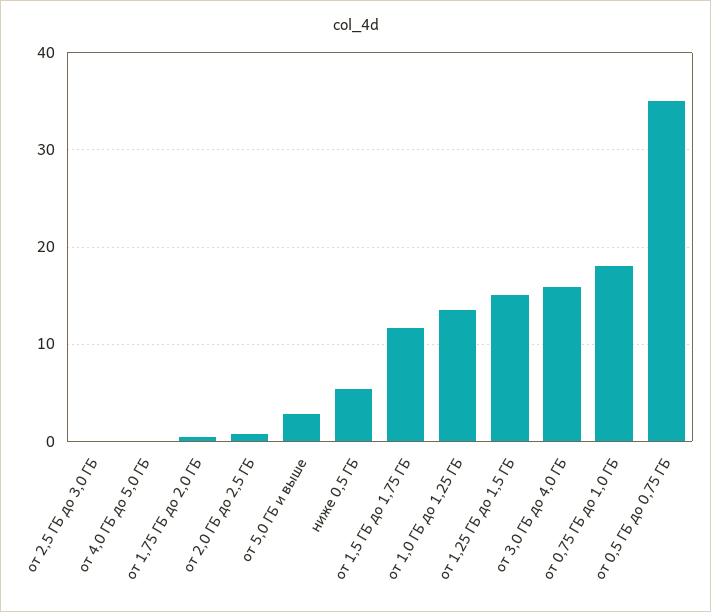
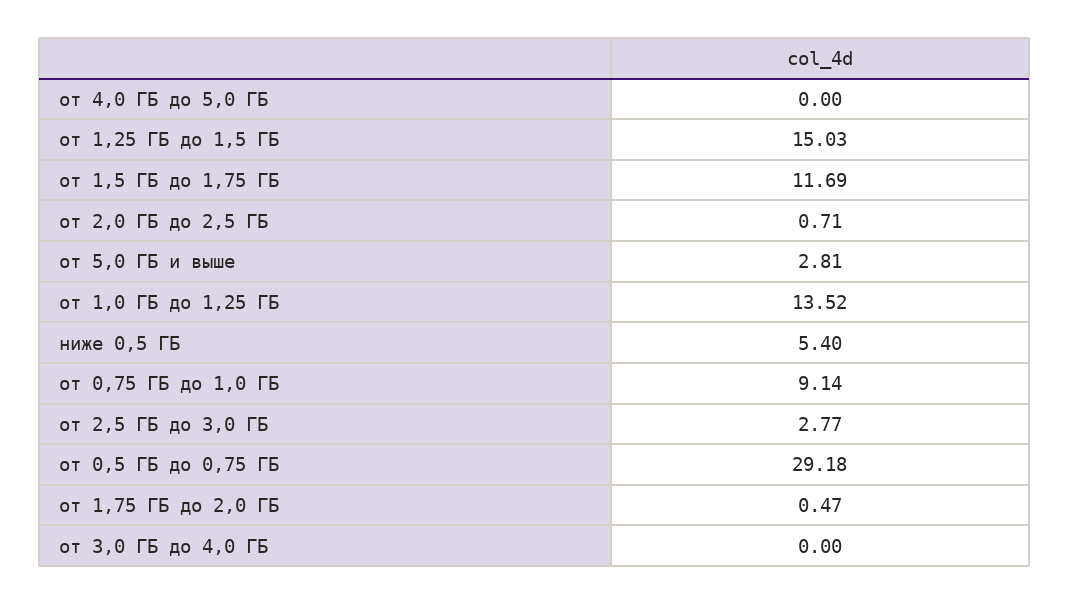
  {
-   "от 2,5 ГБ до 3,0 ГБ": 0,
+   "от 2,5 ГБ до 3,0 ГБ": 2.77,
    "от 4,0 ГБ до 5,0 ГБ": 0,
    "от 1,75 ГБ до 2,0 ГБ": 0.47,
    "от 2,0 ГБ до 2,5 ГБ": 0.71,
    "от 5,0 ГБ и выше": 2.81,
    "ниже 0,5 ГБ": 5.4,
    "от 1,5 ГБ до 1,75 ГБ": 11.69,
    "от 1,0 ГБ до 1,25 ГБ": 13.52,
    "от 1,25 ГБ до 1,5 ГБ": 15.03,
-   "от 3,0 ГБ до 4,0 ГБ": 16,
+   "от 3,0 ГБ до 4,0 ГБ": 0,
-   "от 0,75 ГБ до 1,0 ГБ": 18,
+   "от 0,75 ГБ до 1,0 ГБ": 9.14,
-   "от 0,5 ГБ до 0,75 ГБ": 35
+   "от 0,5 ГБ до 0,75 ГБ": 29.18
  }

